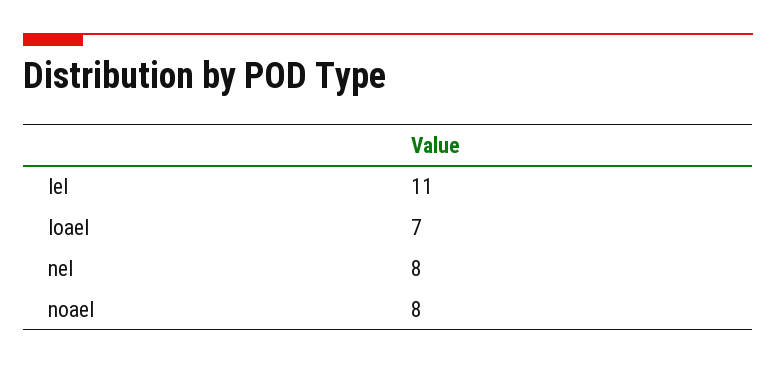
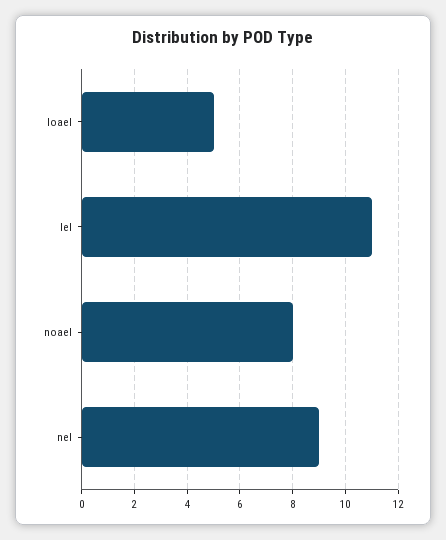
  {
    "lel": 11,
-   "loael": 7,
+   "loael": 5,
-   "nel": 8,
+   "nel": 9,
    "noael": 8
  }

